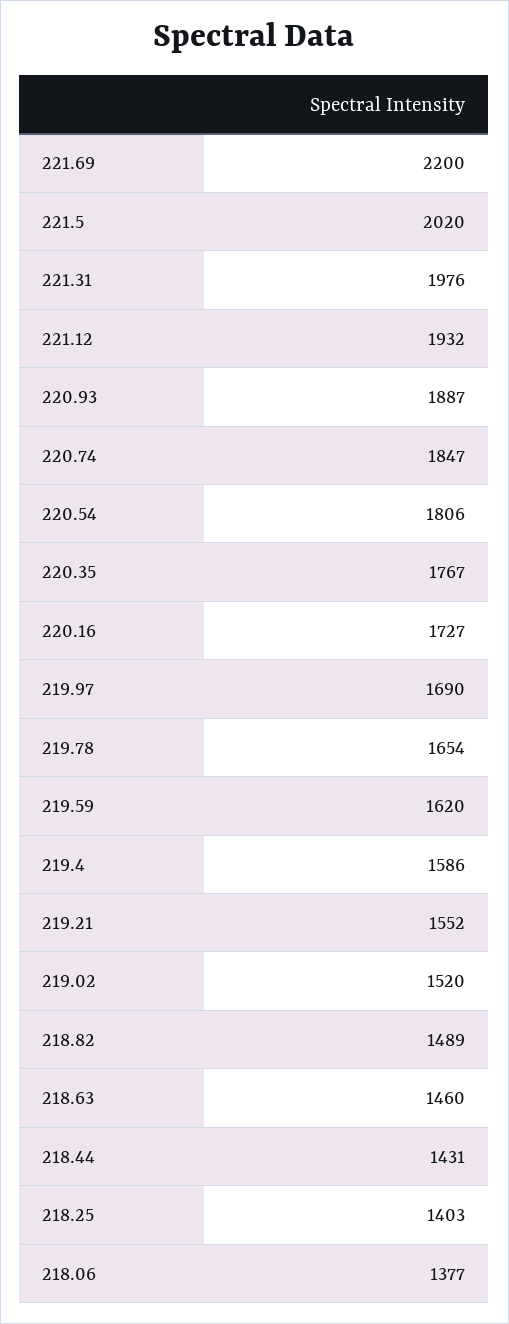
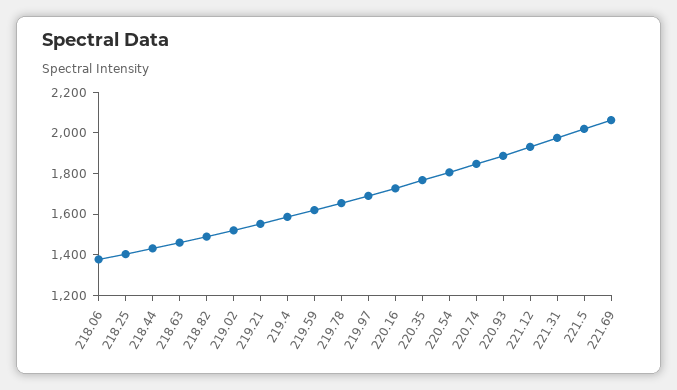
  {
-   "221.69": 2200,
+   "221.69": 2050,
    "221.5": 2020,
    "221.31": 1976,
    "221.12": 1932,
    "220.93": 1887,
    "220.74": 1847,
    "220.54": 1806,
    "220.35": 1767,
    "220.16": 1727,
    "219.97": 1690,
    "219.78": 1654,
    "219.59": 1620,
    "219.4": 1586,
    "219.21": 1552,
    "219.02": 1520,
    "218.82": 1489,
    "218.63": 1460,
    "218.44": 1431,
    "218.25": 1403,
    "218.06": 1377
  }

